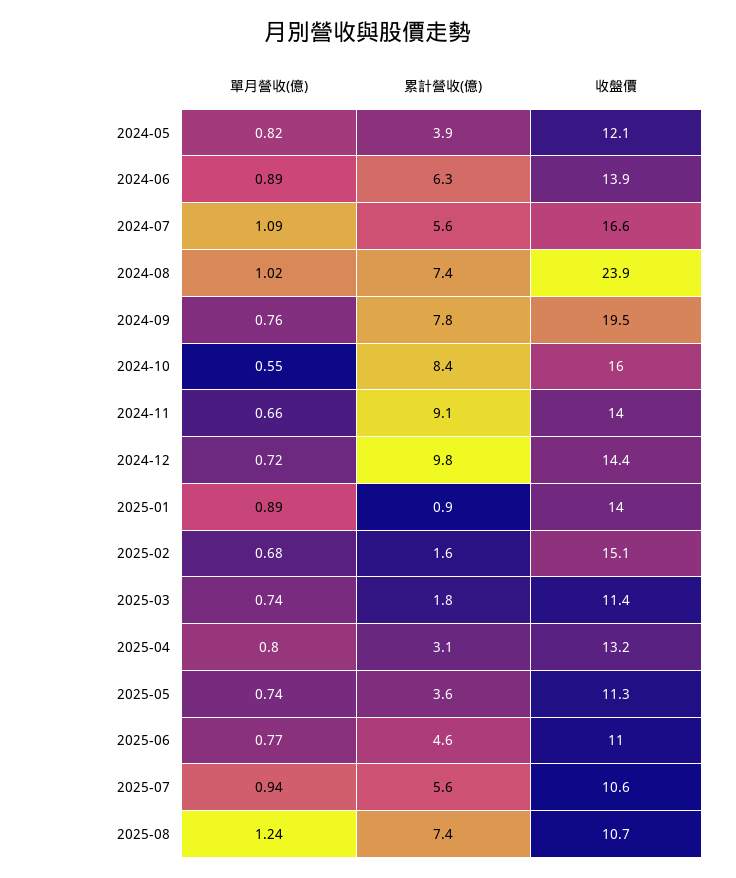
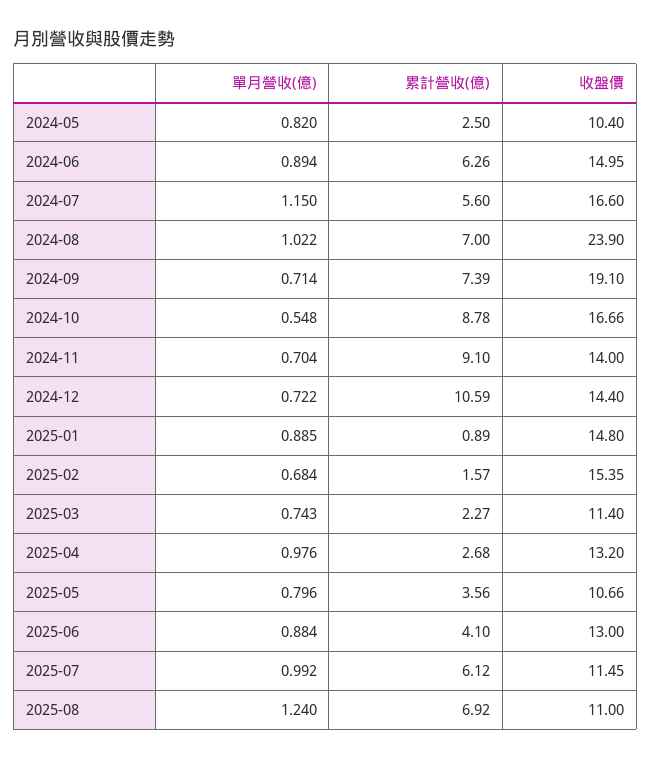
  {
    "單月營收(億)": {
      "2024-05": 0.82,
      "2024-06": 0.894,
-     "2024-07": 1.09,
+     "2024-07": 1.15,
      "2024-08": 1.022,
-     "2024-09": 0.76,
+     "2024-09": 0.714,
      "2024-10": 0.548,
-     "2024-11": 0.66,
+     "2024-11": 0.704,
      "2024-12": 0.722,
      "2025-01": 0.885,
      "2025-02": 0.684,
      "2025-03": 0.743,
-     "2025-04": 0.8,
+     "2025-04": 0.976,
-     "2025-05": 0.74,
+     "2025-05": 0.796,
-     "2025-06": 0.77,
+     "2025-06": 0.884,
-     "2025-07": 0.94,
+     "2025-07": 0.992,
      "2025-08": 1.24
    },
    "累計營收(億)": {
-     "2024-05": 3.9,
+     "2024-05": 2.5,
      "2024-06": 6.26,
      "2024-07": 5.6,
-     "2024-08": 7.4,
+     "2024-08": 7,
-     "2024-09": 7.8,
+     "2024-09": 7.39,
-     "2024-10": 8.4,
+     "2024-10": 8.78,
      "2024-11": 9.1,
-     "2024-12": 9.8,
+     "2024-12": 10.59,
      "2025-01": 0.89,
      "2025-02": 1.57,
-     "2025-03": 1.8,
+     "2025-03": 2.27,
-     "2025-04": 3.1,
+     "2025-04": 2.68,
      "2025-05": 3.56,
-     "2025-06": 4.6,
+     "2025-06": 4.1,
-     "2025-07": 5.6,
+     "2025-07": 6.12,
-     "2025-08": 7.4
+     "2025-08": 6.92
    },
    "收盤價": {
-     "2024-05": 12.1,
+     "2024-05": 10.4,
-     "2024-06": 13.9,
+     "2024-06": 14.95,
      "2024-07": 16.6,
      "2024-08": 23.9,
-     "2024-09": 19.5,
+     "2024-09": 19.1,
-     "2024-10": 16,
+     "2024-10": 16.66,
      "2024-11": 14,
      "2024-12": 14.4,
-     "2025-01": 14,
+     "2025-01": 14.8,
-     "2025-02": 15.1,
+     "2025-02": 15.35,
      "2025-03": 11.4,
      "2025-04": 13.2,
-     "2025-05": 11.3,
+     "2025-05": 10.66,
-     "2025-06": 11,
+     "2025-06": 13,
-     "2025-07": 10.6,
+     "2025-07": 11.45,
-     "2025-08": 10.7
+     "2025-08": 11
    }
  }

